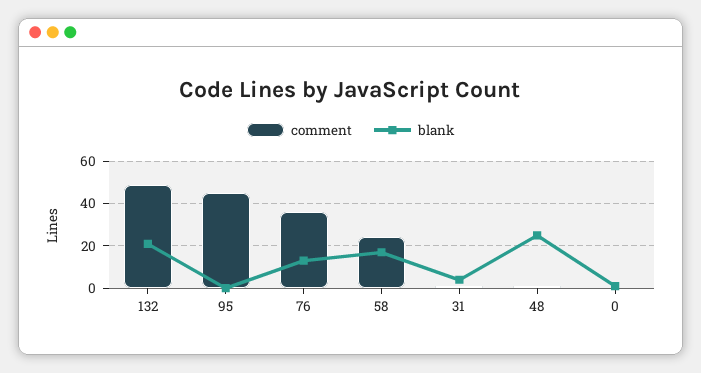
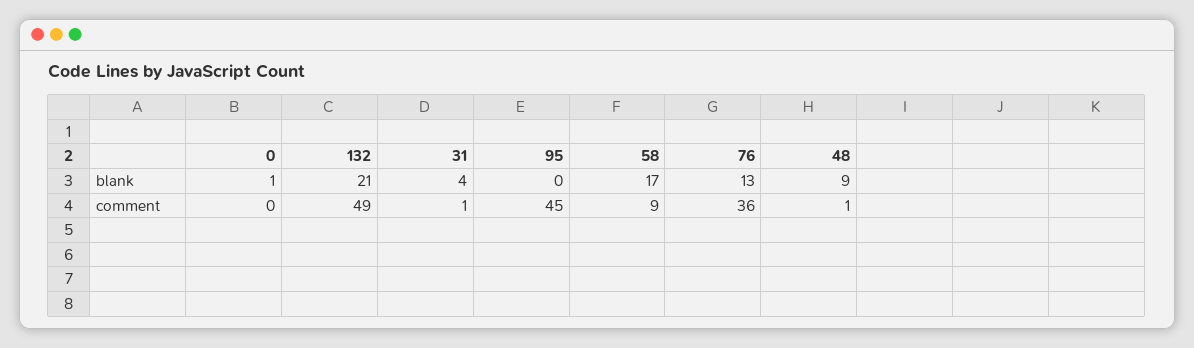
  {
    "comment": {
      "132": 49,
      "95": 45,
      "76": 36,
-     "58": 25,
+     "58": 9,
      "31": 1,
      "48": 1,
      "0": 0
    },
    "blank": {
      "132": 21,
      "95": 0,
      "76": 13,
      "58": 17,
      "31": 4,
-     "48": 25,
+     "48": 9,
      "0": 1
    }
  }

